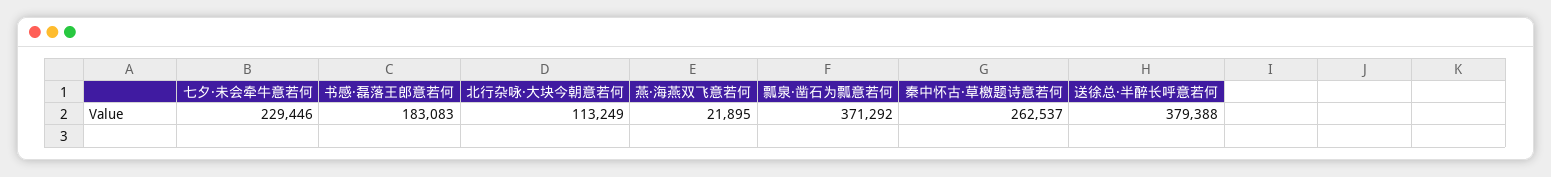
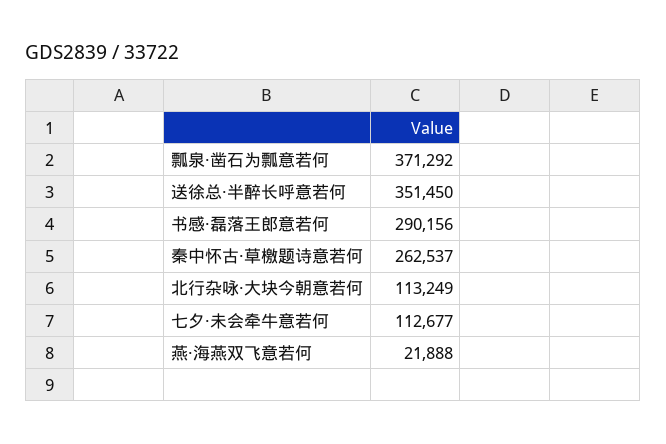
  {
-   "七夕·未会牵牛意若何": 229446,
+   "七夕·未会牵牛意若何": 112677,
-   "书感·磊落王郎意若何": 183083,
+   "书感·磊落王郎意若何": 290156,
    "北行杂咏·大块今朝意若何": 113249,
-   "燕·海燕双飞意若何": 21895,
+   "燕·海燕双飞意若何": 21888,
    "瓢泉·凿石为瓢意若何": 371292,
    "秦中怀古·草檄题诗意若何": 262537,
-   "送徐总·半醉长呼意若何": 379388
+   "送徐总·半醉长呼意若何": 351450
  }

